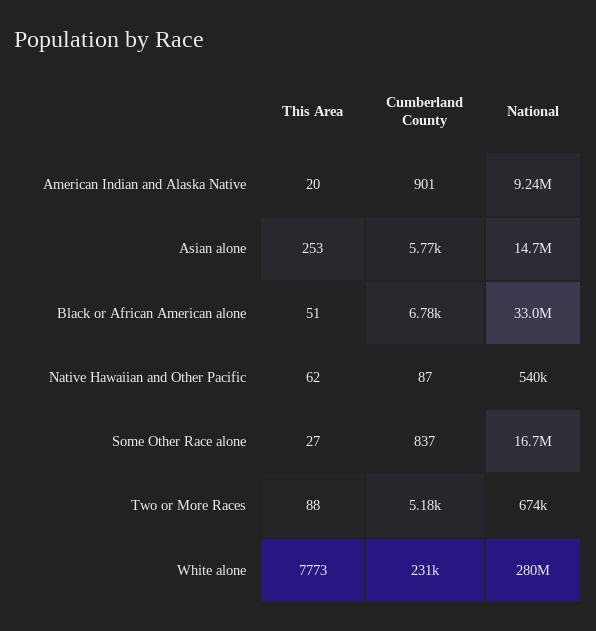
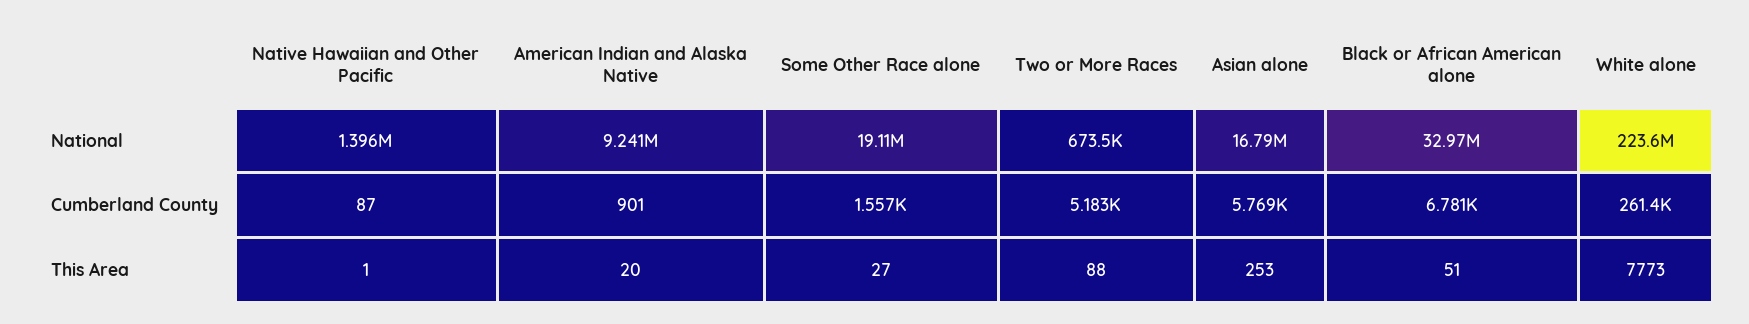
  {
    "This Area": {
      "American Indian and Alaska Native": 20,
      "Asian alone": 253,
      "Black or African American alone": 51,
-     "Native Hawaiian and Other Pacific": 62,
+     "Native Hawaiian and Other Pacific": 1,
      "Some Other Race alone": 27,
      "Two or More Races": 88,
      "White alone": 7773
    },
    "Cumberland County": {
      "American Indian and Alaska Native": 901,
      "Asian alone": 5769,
      "Black or African American alone": 6781,
      "Native Hawaiian and Other Pacific": 87,
-     "Some Other Race alone": 837,
+     "Some Other Race alone": 1557,
      "Two or More Races": 5183,
-     "White alone": 231000
+     "White alone": 261400
    },
    "National": {
      "American Indian and Alaska Native": 9241000,
-     "Asian alone": 14700000,
+     "Asian alone": 16790000,
      "Black or African American alone": 32970000,
-     "Native Hawaiian and Other Pacific": 540000,
+     "Native Hawaiian and Other Pacific": 1396000,
-     "Some Other Race alone": 16700000,
+     "Some Other Race alone": 19110000,
      "Two or More Races": 673500,
-     "White alone": 280000000
+     "White alone": 223600000
    }
  }

